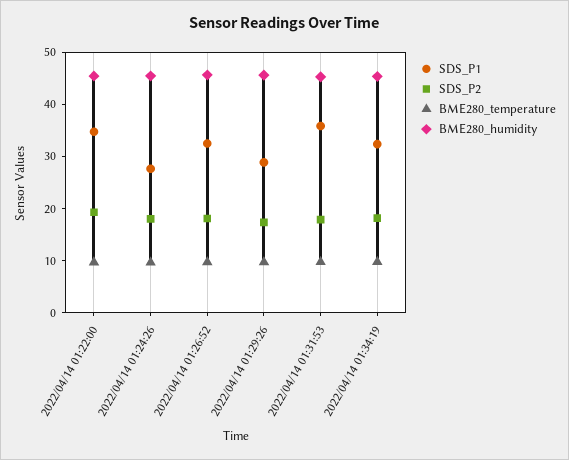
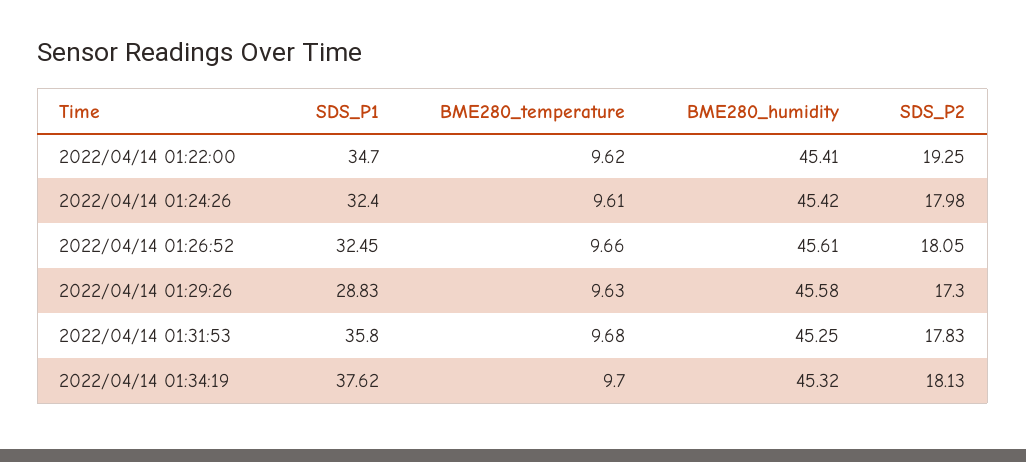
  {
    "SDS_P1": {
      "2022/04/14 01:22:00": 34.7,
-     "2022/04/14 01:24:26": 28,
+     "2022/04/14 01:24:26": 32.4,
      "2022/04/14 01:26:52": 32.45,
      "2022/04/14 01:29:26": 28.83,
      "2022/04/14 01:31:53": 35.8,
-     "2022/04/14 01:34:19": 32
+     "2022/04/14 01:34:19": 37.62
    },
    "SDS_P2": {
      "2022/04/14 01:22:00": 19.25,
      "2022/04/14 01:24:26": 17.98,
      "2022/04/14 01:26:52": 18.05,
      "2022/04/14 01:29:26": 17.3,
      "2022/04/14 01:31:53": 17.83,
      "2022/04/14 01:34:19": 18.13
    },
    "BME280_temperature": {
      "2022/04/14 01:22:00": 9.62,
      "2022/04/14 01:24:26": 9.61,
      "2022/04/14 01:26:52": 9.66,
      "2022/04/14 01:29:26": 9.63,
      "2022/04/14 01:31:53": 9.68,
      "2022/04/14 01:34:19": 9.7
    },
    "BME280_humidity": {
      "2022/04/14 01:22:00": 45.41,
      "2022/04/14 01:24:26": 45.42,
      "2022/04/14 01:26:52": 45.61,
      "2022/04/14 01:29:26": 45.58,
      "2022/04/14 01:31:53": 45.25,
      "2022/04/14 01:34:19": 45.32
    }
  }

